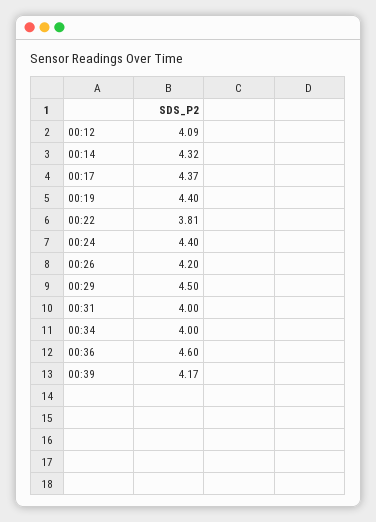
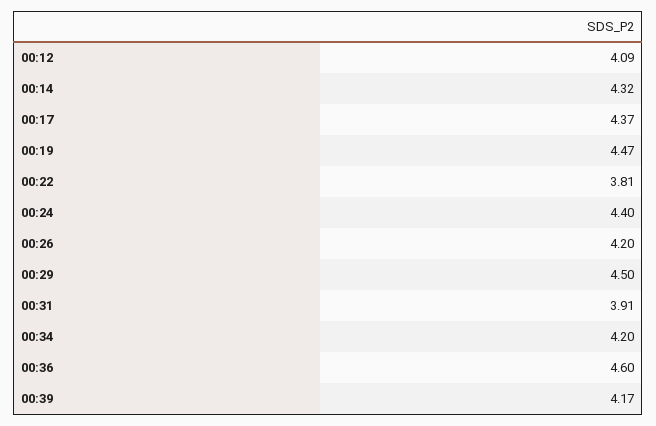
  {
    "00:12": 4.09,
    "00:14": 4.32,
    "00:17": 4.37,
-   "00:19": 4.4,
+   "00:19": 4.47,
    "00:22": 3.81,
    "00:24": 4.4,
    "00:26": 4.2,
    "00:29": 4.5,
-   "00:31": 4,
+   "00:31": 3.91,
-   "00:34": 4,
+   "00:34": 4.2,
    "00:36": 4.6,
    "00:39": 4.17
  }

